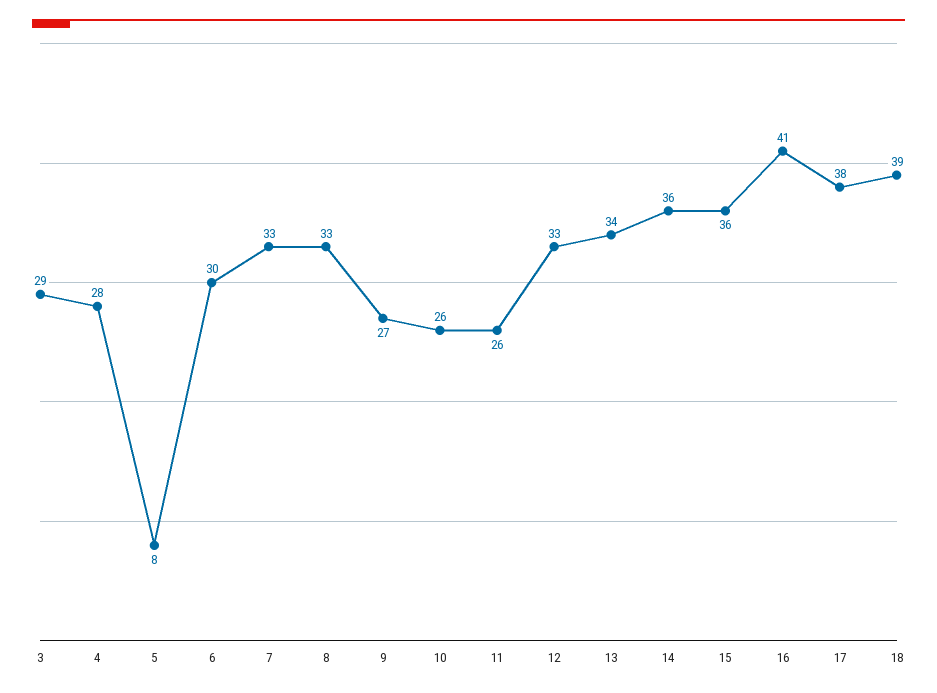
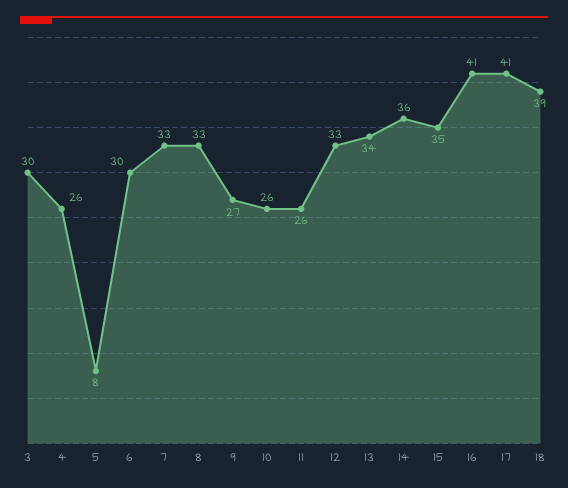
  {
-   "3": 29,
+   "3": 30,
-   "4": 28,
+   "4": 26,
    "5": 8,
    "6": 30,
    "7": 33,
    "8": 33,
    "9": 27,
    "10": 26,
    "11": 26,
    "12": 33,
    "13": 34,
    "14": 36,
-   "15": 36,
+   "15": 35,
    "16": 41,
-   "17": 38,
+   "17": 41,
    "18": 39
  }

